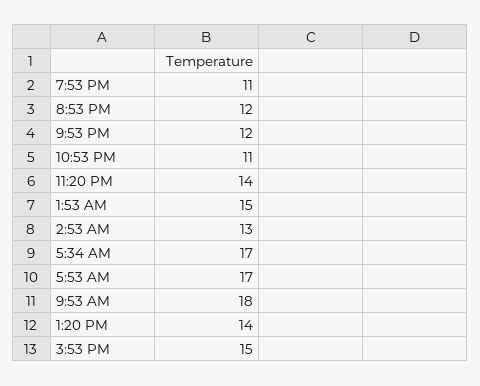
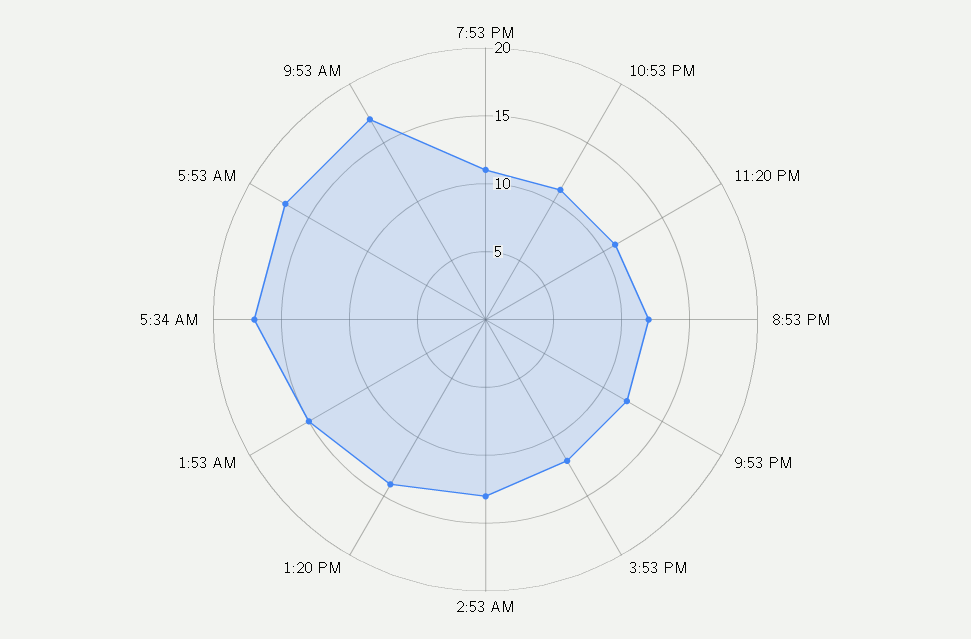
  {
    "7:53 PM": 11,
    "8:53 PM": 12,
    "9:53 PM": 12,
    "10:53 PM": 11,
-   "11:20 PM": 14,
+   "11:20 PM": 11,
    "1:53 AM": 15,
    "2:53 AM": 13,
    "5:34 AM": 17,
    "5:53 AM": 17,
-   "9:53 AM": 18,
+   "9:53 AM": 17,
    "1:20 PM": 14,
-   "3:53 PM": 15
+   "3:53 PM": 12
  }

